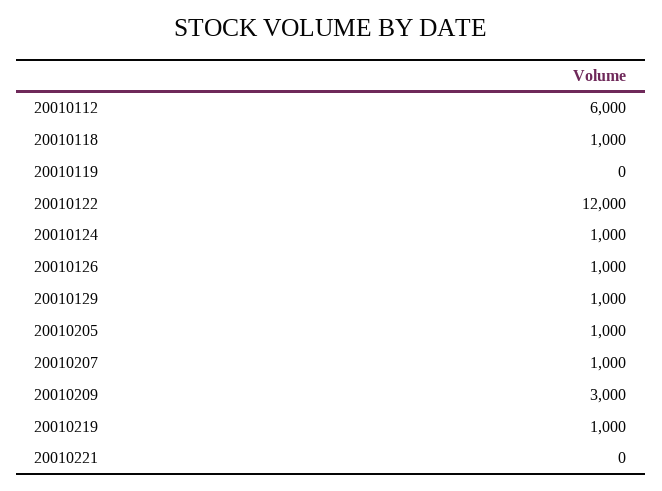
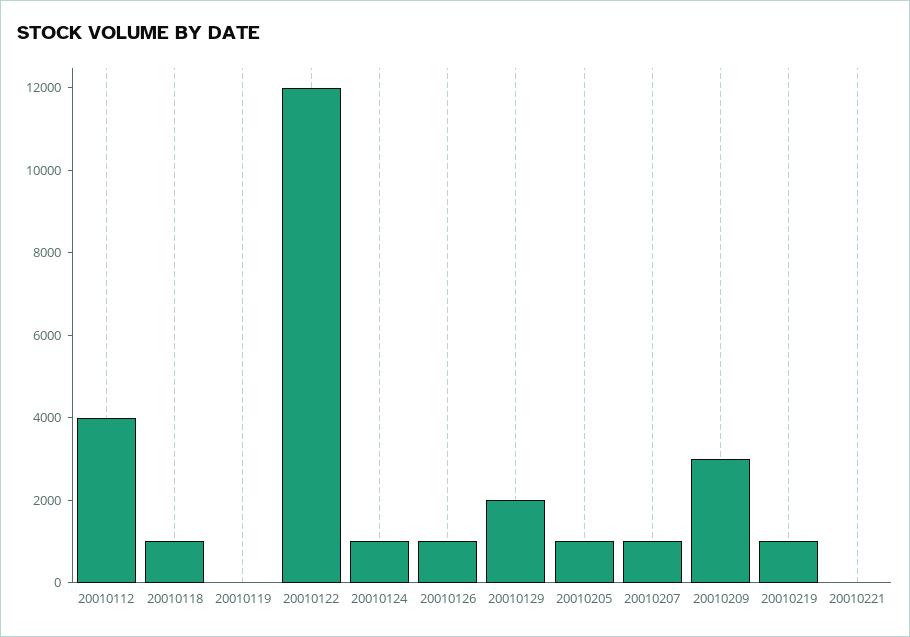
  {
-   "20010112": 6000,
+   "20010112": 4000,
    "20010118": 1000,
    "20010119": 0,
    "20010122": 12000,
    "20010124": 1000,
    "20010126": 1000,
-   "20010129": 1000,
+   "20010129": 2000,
    "20010205": 1000,
    "20010207": 1000,
    "20010209": 3000,
    "20010219": 1000,
    "20010221": 0
  }

